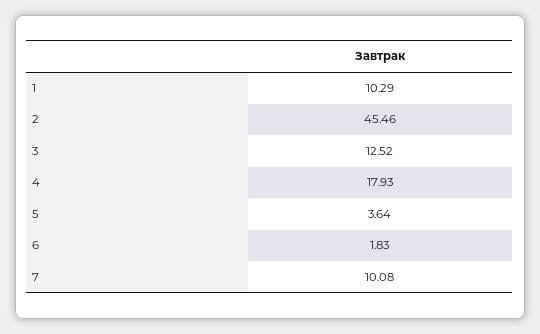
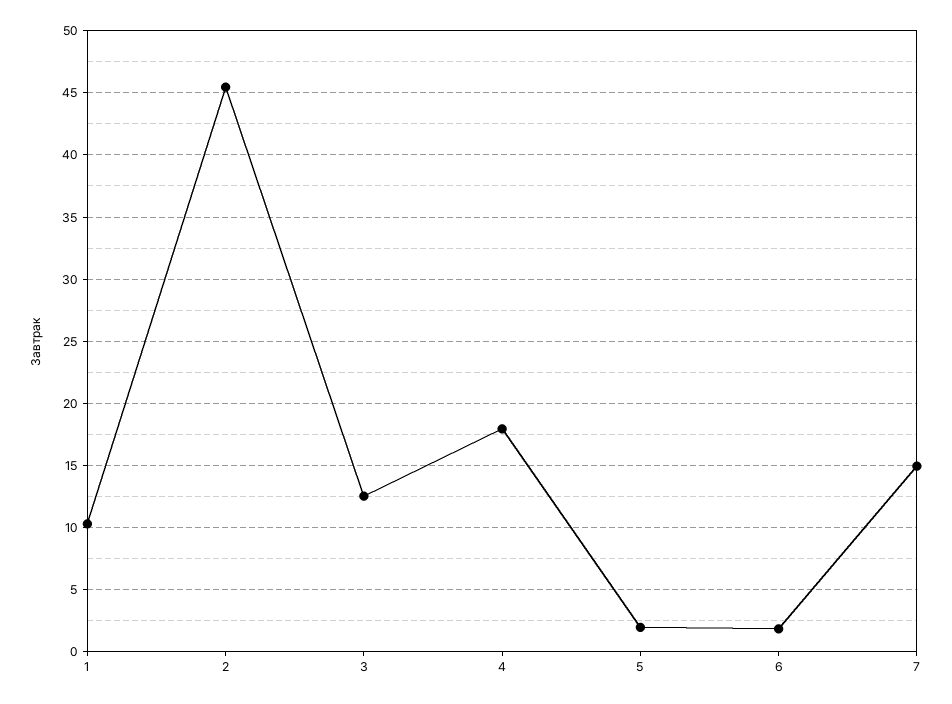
  {
    "1": 10.29,
    "2": 45.46,
    "3": 12.52,
    "4": 17.93,
-   "5": 3.64,
+   "5": 2,
    "6": 1.83,
-   "7": 10.08
+   "7": 15
  }

